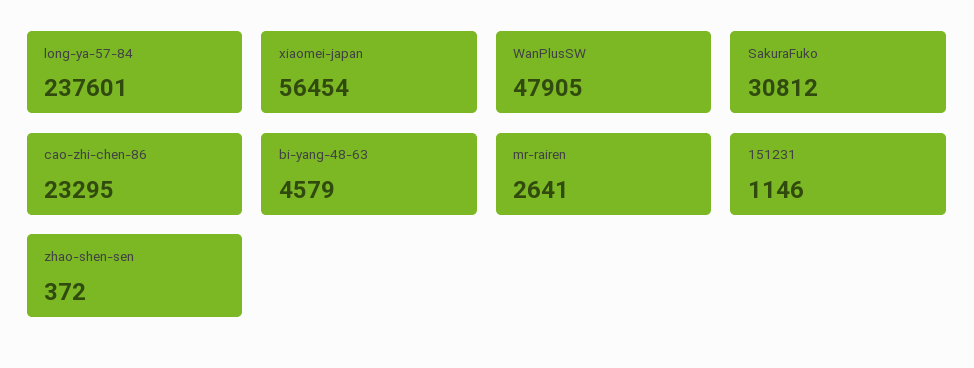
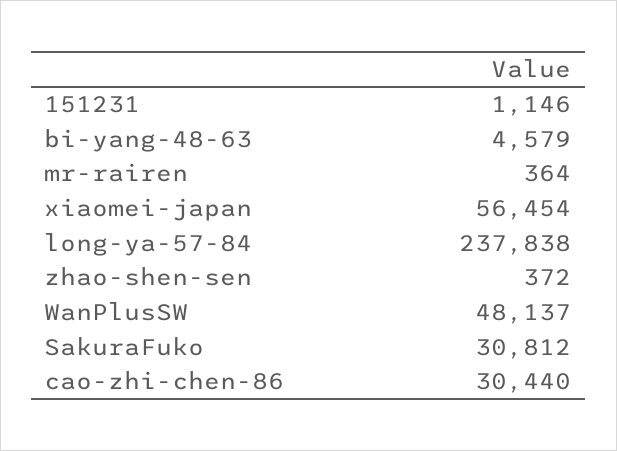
  {
-   "long-ya-57-84": 237601,
+   "long-ya-57-84": 237838,
    "xiaomei-japan": 56454,
-   "WanPlusSW": 47905,
+   "WanPlusSW": 48137,
    "SakuraFuko": 30812,
-   "cao-zhi-chen-86": 23295,
+   "cao-zhi-chen-86": 30440,
    "bi-yang-48-63": 4579,
-   "mr-rairen": 2641,
+   "mr-rairen": 364,
    "151231": 1146,
    "zhao-shen-sen": 372
  }

